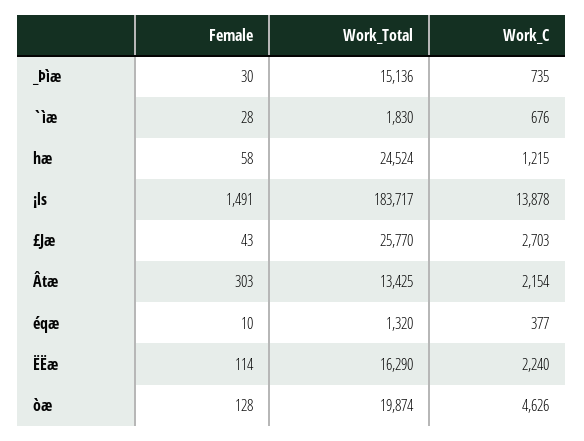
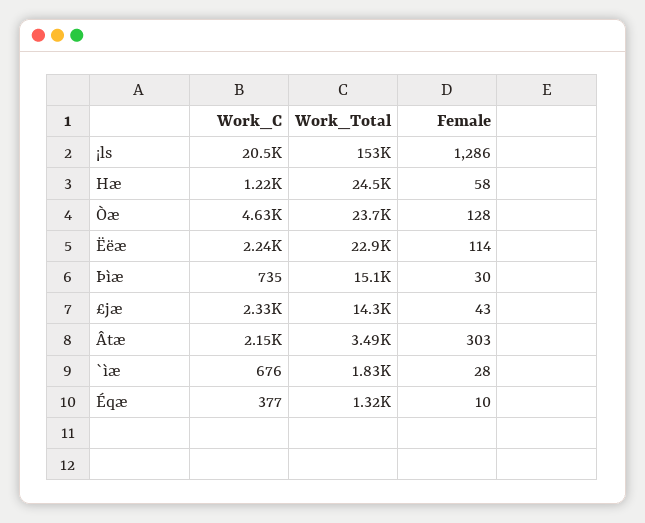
  {
    "Female": {
      "_Þìæ": 30,
      "`ìæ": 28,
      "hæ": 58,
-     "¡ls": 1491,
+     "¡ls": 1286,
      "£Jæ": 43,
      "Âtæ": 303,
      "éqæ": 10,
      "ËËæ": 114,
      "òæ": 128
    },
    "Work_Total": {
      "_Þìæ": 15136,
      "`ìæ": 1830,
      "hæ": 24524,
-     "¡ls": 183717,
+     "¡ls": 153000,
-     "£Jæ": 25770,
+     "£Jæ": 14300,
-     "Âtæ": 13425,
+     "Âtæ": 3490,
      "éqæ": 1320,
-     "ËËæ": 16290,
+     "ËËæ": 22900,
-     "òæ": 19874
+     "òæ": 23700
    },
    "Work_C": {
      "_Þìæ": 735,
      "`ìæ": 676,
      "hæ": 1215,
-     "¡ls": 13878,
+     "¡ls": 20500,
-     "£Jæ": 2703,
+     "£Jæ": 2330,
      "Âtæ": 2154,
      "éqæ": 377,
      "ËËæ": 2240,
      "òæ": 4626
    }
  }

